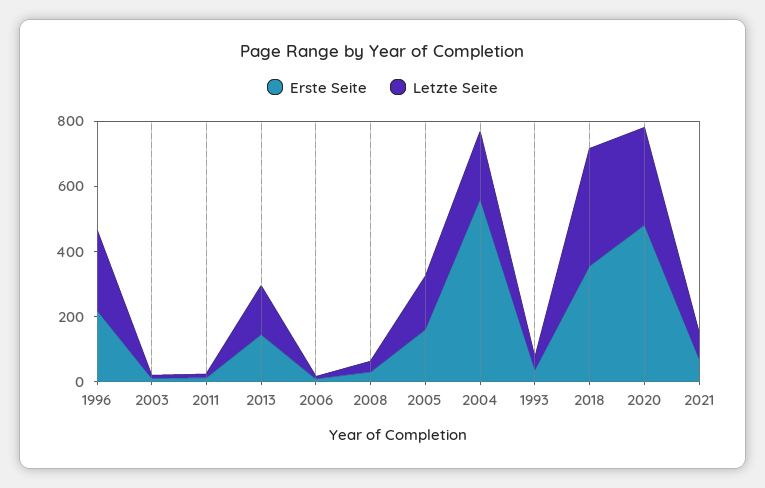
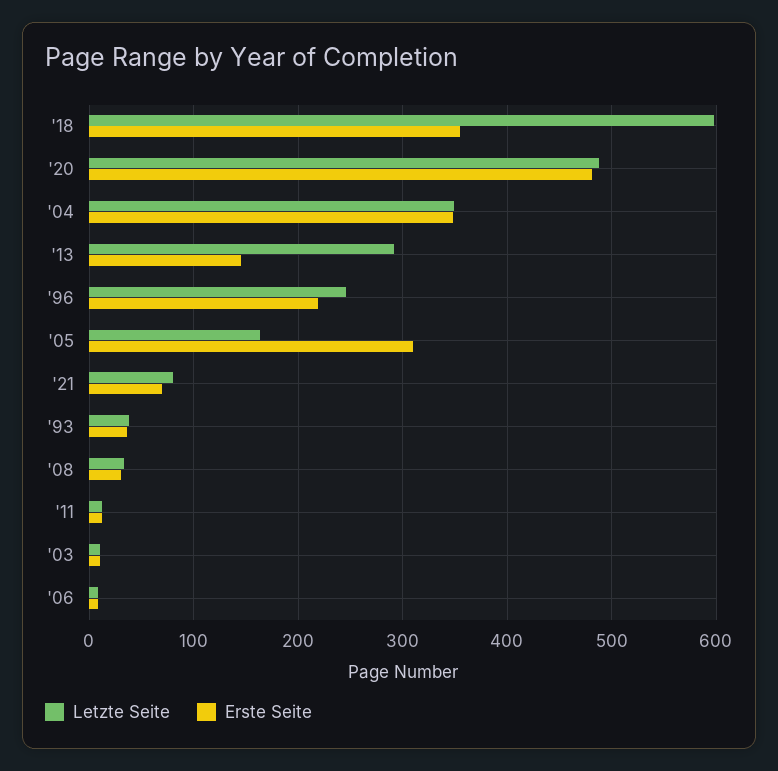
  {
    "Erste Seite": {
      "1996": 220,
      "2003": 10,
      "2011": 10,
      "2013": 150,
      "2006": 10,
      "2008": 30,
-     "2005": 150,
+     "2005": 310,
-     "2004": 550,
+     "2004": 350,
      "1993": 40,
      "2018": 360,
      "2020": 480,
      "2021": 70
    },
    "Letzte Seite": {
      "1996": 250,
      "2003": 10,
      "2011": 10,
-     "2013": 150,
+     "2013": 290,
      "2006": 10,
      "2008": 30,
      "2005": 160,
-     "2004": 200,
+     "2004": 350,
      "1993": 40,
-     "2018": 350,
+     "2018": 600,
-     "2020": 300,
+     "2020": 490,
      "2021": 80
    }
  }

